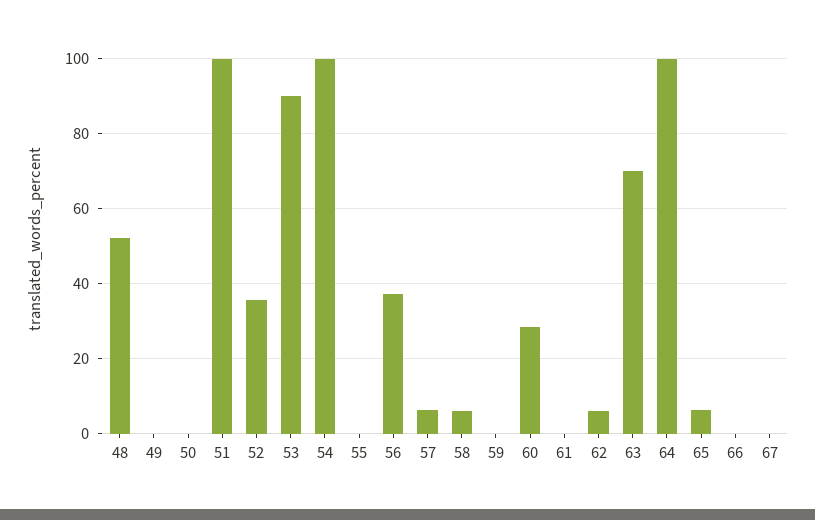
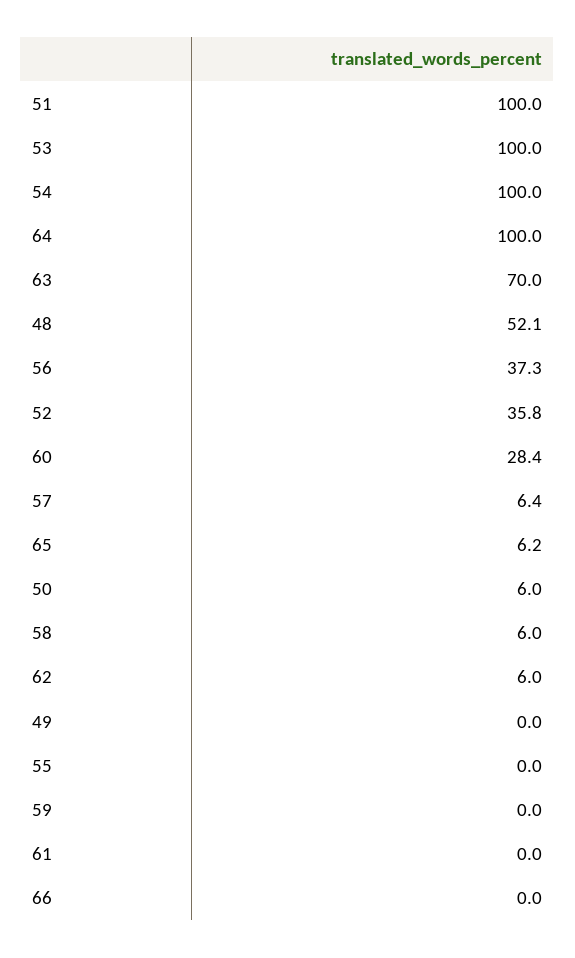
  {
    "48": 52.1,
    "49": 0,
-   "50": 0,
+   "50": 6,
    "51": 100,
    "52": 35.8,
-   "53": 90,
+   "53": 100,
    "54": 100,
    "55": 0,
    "56": 37.3,
    "57": 6.4,
    "58": 6,
    "59": 0,
    "60": 28.4,
    "61": 0,
    "62": 6,
    "63": 70,
    "64": 100,
    "65": 6.2,
-   "66": 0,
+   "66": 0
-   "67": 0
  }

